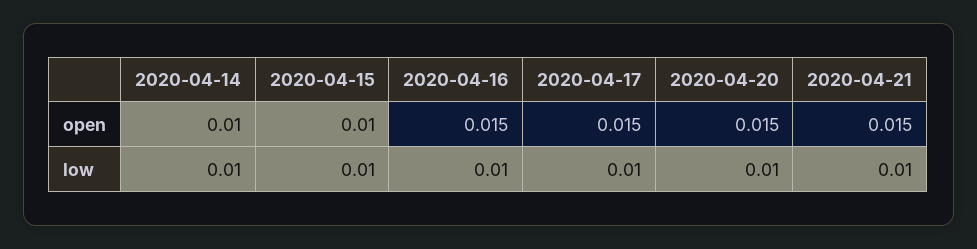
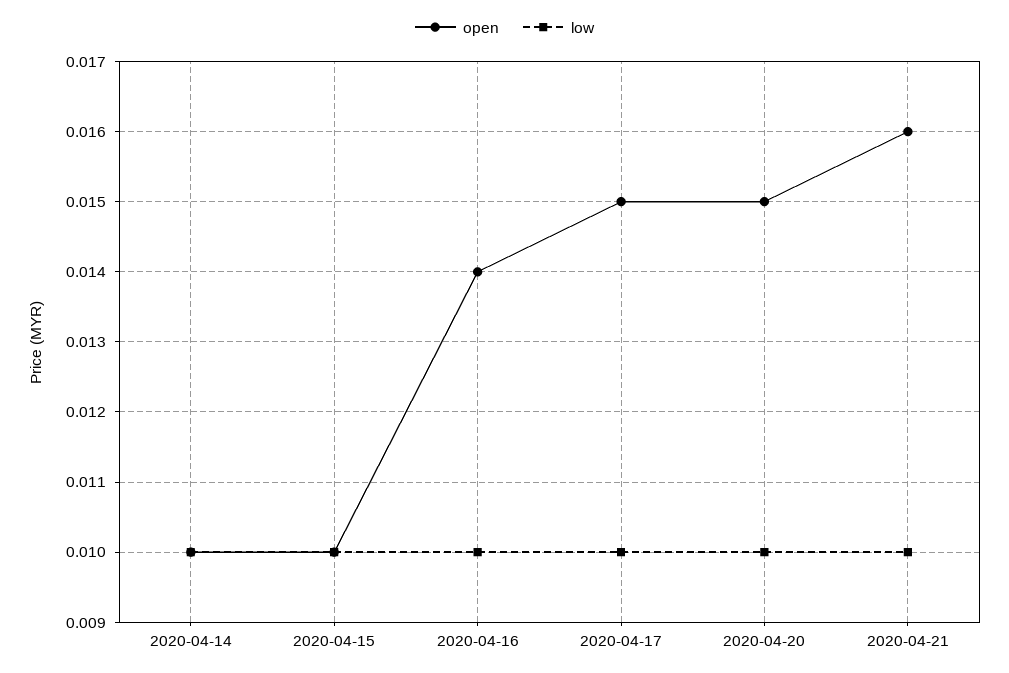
  {
    "open": {
      "2020-04-14": 0.01,
      "2020-04-15": 0.01,
-     "2020-04-16": 0.015,
+     "2020-04-16": 0.014,
      "2020-04-17": 0.015,
      "2020-04-20": 0.015,
-     "2020-04-21": 0.015
+     "2020-04-21": 0.016
    },
    "low": {
      "2020-04-14": 0.01,
      "2020-04-15": 0.01,
      "2020-04-16": 0.01,
      "2020-04-17": 0.01,
      "2020-04-20": 0.01,
      "2020-04-21": 0.01
    }
  }

